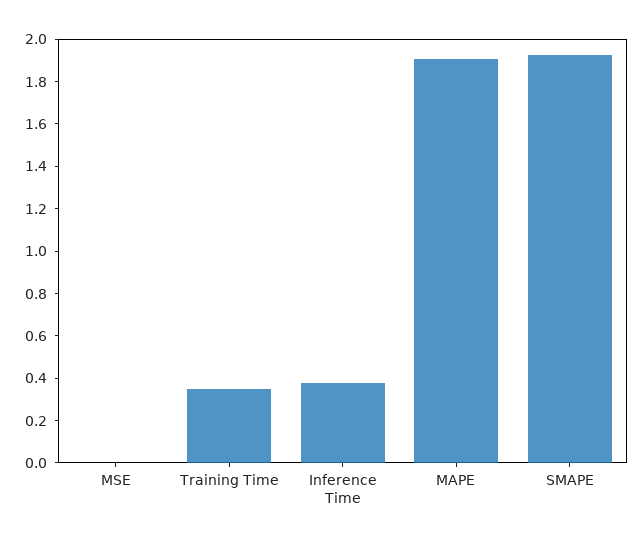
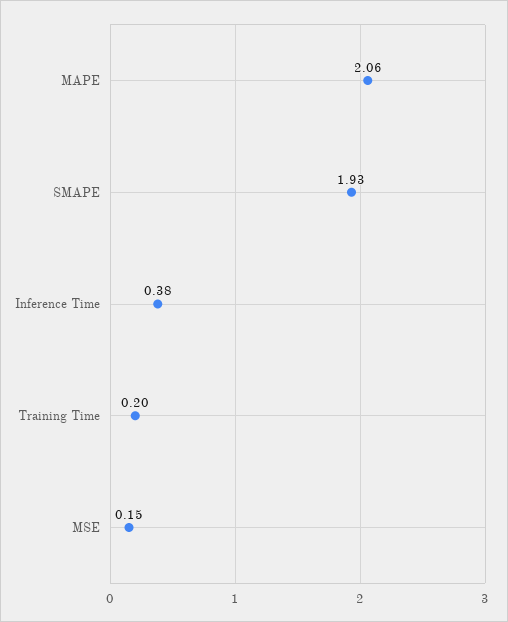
  {
-   "MSE": 0,
+   "MSE": 0.15,
-   "Training Time": 0.35,
+   "Training Time": 0.2,
    "Inference Time": 0.38,
-   "MAPE": 1.9,
+   "MAPE": 2.06,
    "SMAPE": 1.93
  }

